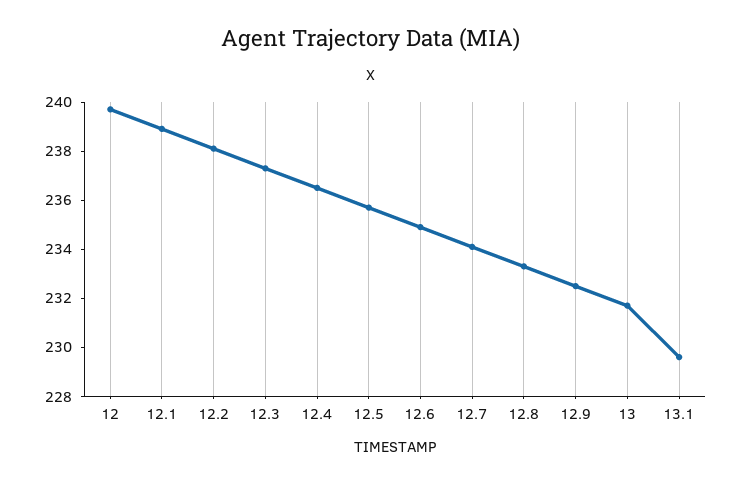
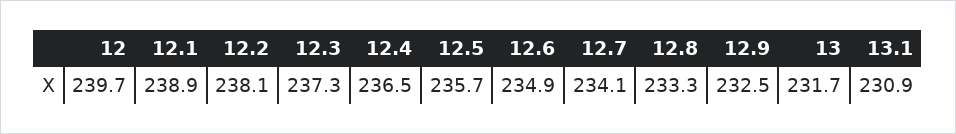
  {
    "12": 239.7,
    "12.1": 238.9,
    "12.2": 238.1,
    "12.3": 237.3,
    "12.4": 236.5,
    "12.5": 235.7,
    "12.6": 234.9,
    "12.7": 234.1,
    "12.8": 233.3,
    "12.9": 232.5,
    "13": 231.7,
-   "13.1": 229.5
+   "13.1": 230.9
  }

